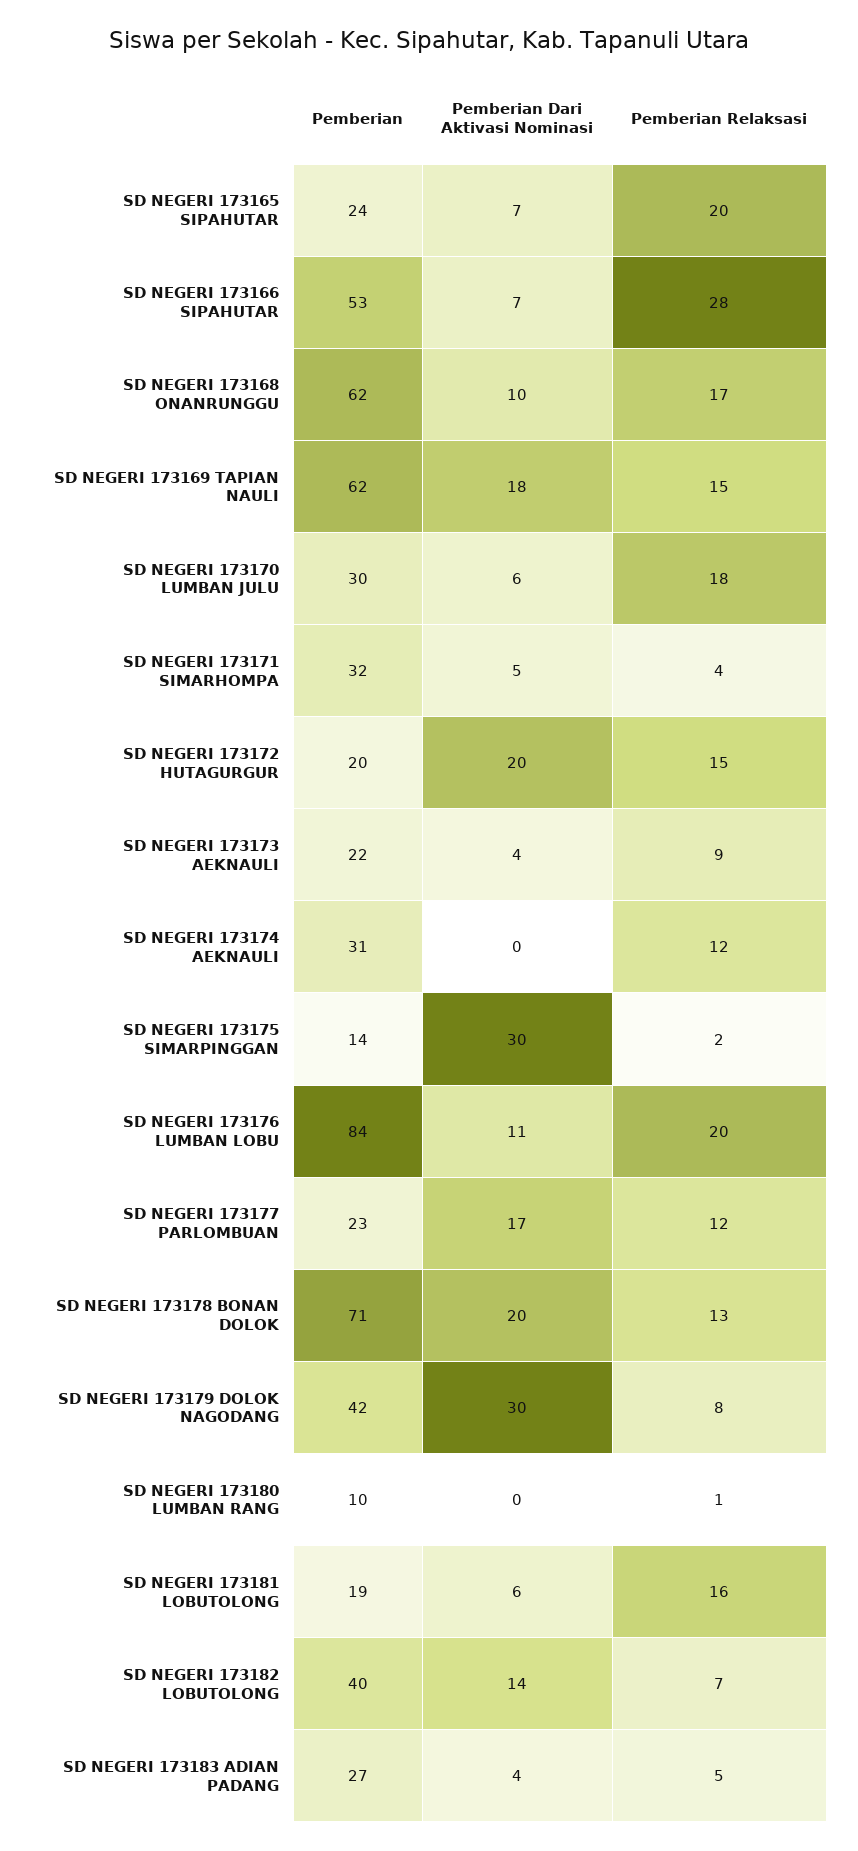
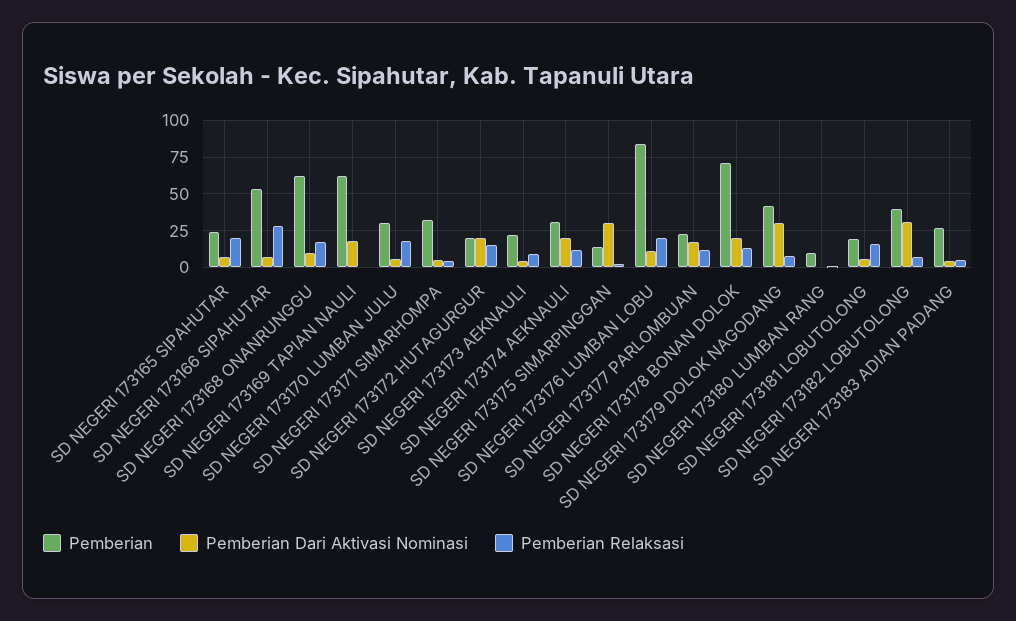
  {
    "Pemberian": {
      "SD NEGERI 173165 SIPAHUTAR": 24,
      "SD NEGERI 173166 SIPAHUTAR": 53,
      "SD NEGERI 173168 ONANRUNGGU": 62,
      "SD NEGERI 173169 TAPIAN NAULI": 62,
      "SD NEGERI 173170 LUMBAN JULU": 30,
      "SD NEGERI 173171 SIMARHOMPA": 32,
      "SD NEGERI 173172 HUTAGURGUR": 20,
      "SD NEGERI 173173 AEKNAULI": 22,
      "SD NEGERI 173174 AEKNAULI": 31,
      "SD NEGERI 173175 SIMARPINGGAN": 14,
      "SD NEGERI 173176 LUMBAN LOBU": 84,
      "SD NEGERI 173177 PARLOMBUAN": 23,
      "SD NEGERI 173178 BONAN DOLOK": 71,
      "SD NEGERI 173179 DOLOK NAGODANG": 42,
      "SD NEGERI 173180 LUMBAN RANG": 10,
      "SD NEGERI 173181 LOBUTOLONG": 19,
      "SD NEGERI 173182 LOBUTOLONG": 40,
      "SD NEGERI 173183 ADIAN PADANG": 27
    },
    "Pemberian Dari Aktivasi Nominasi": {
      "SD NEGERI 173165 SIPAHUTAR": 7,
      "SD NEGERI 173166 SIPAHUTAR": 7,
      "SD NEGERI 173168 ONANRUNGGU": 10,
      "SD NEGERI 173169 TAPIAN NAULI": 18,
      "SD NEGERI 173170 LUMBAN JULU": 6,
      "SD NEGERI 173171 SIMARHOMPA": 5,
      "SD NEGERI 173172 HUTAGURGUR": 20,
      "SD NEGERI 173173 AEKNAULI": 4,
-     "SD NEGERI 173174 AEKNAULI": 0,
+     "SD NEGERI 173174 AEKNAULI": 20,
      "SD NEGERI 173175 SIMARPINGGAN": 30,
      "SD NEGERI 173176 LUMBAN LOBU": 11,
      "SD NEGERI 173177 PARLOMBUAN": 17,
      "SD NEGERI 173178 BONAN DOLOK": 20,
      "SD NEGERI 173179 DOLOK NAGODANG": 30,
      "SD NEGERI 173180 LUMBAN RANG": 0,
      "SD NEGERI 173181 LOBUTOLONG": 6,
-     "SD NEGERI 173182 LOBUTOLONG": 14,
+     "SD NEGERI 173182 LOBUTOLONG": 30,
      "SD NEGERI 173183 ADIAN PADANG": 4
    },
    "Pemberian Relaksasi": {
      "SD NEGERI 173165 SIPAHUTAR": 20,
      "SD NEGERI 173166 SIPAHUTAR": 28,
      "SD NEGERI 173168 ONANRUNGGU": 17,
-     "SD NEGERI 173169 TAPIAN NAULI": 15,
+     "SD NEGERI 173169 TAPIAN NAULI": 0,
      "SD NEGERI 173170 LUMBAN JULU": 18,
      "SD NEGERI 173171 SIMARHOMPA": 4,
      "SD NEGERI 173172 HUTAGURGUR": 15,
      "SD NEGERI 173173 AEKNAULI": 9,
      "SD NEGERI 173174 AEKNAULI": 12,
      "SD NEGERI 173175 SIMARPINGGAN": 2,
      "SD NEGERI 173176 LUMBAN LOBU": 20,
      "SD NEGERI 173177 PARLOMBUAN": 12,
      "SD NEGERI 173178 BONAN DOLOK": 13,
      "SD NEGERI 173179 DOLOK NAGODANG": 8,
      "SD NEGERI 173180 LUMBAN RANG": 1,
      "SD NEGERI 173181 LOBUTOLONG": 16,
      "SD NEGERI 173182 LOBUTOLONG": 7,
      "SD NEGERI 173183 ADIAN PADANG": 5
    }
  }

